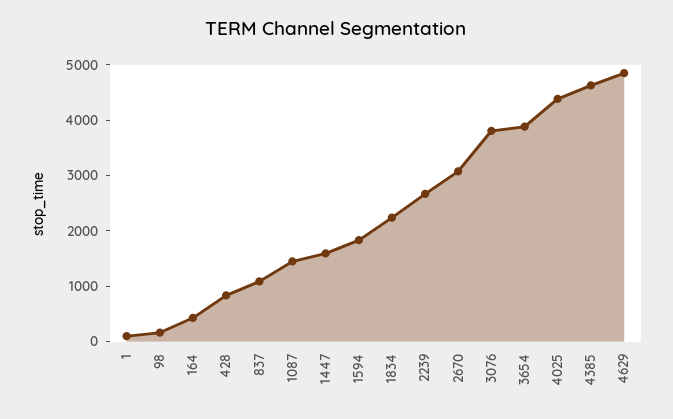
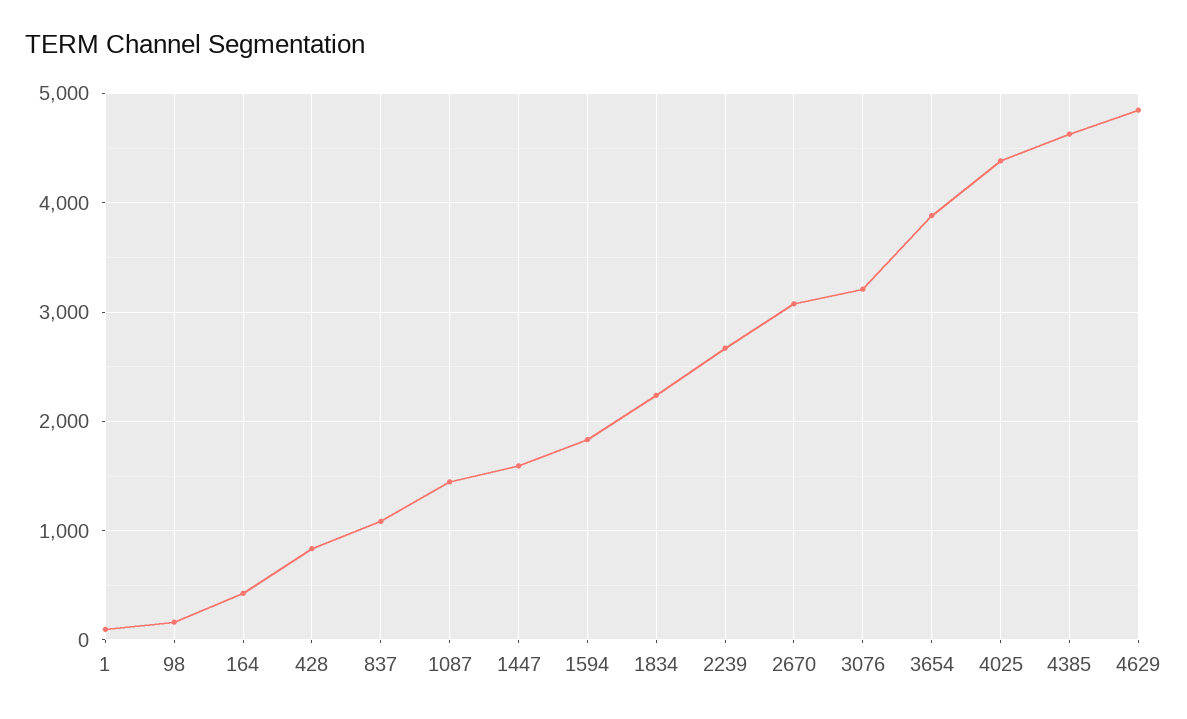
  {
    "1": 100,
    "98": 200,
    "164": 400,
    "428": 800,
    "837": 1100,
    "1087": 1400,
    "1447": 1600,
    "1594": 1800,
    "1834": 2200,
    "2239": 2700,
    "2670": 3100,
-   "3076": 3800,
+   "3076": 3200,
    "3654": 3900,
    "4025": 4400,
    "4385": 4600,
    "4629": 4800
  }

